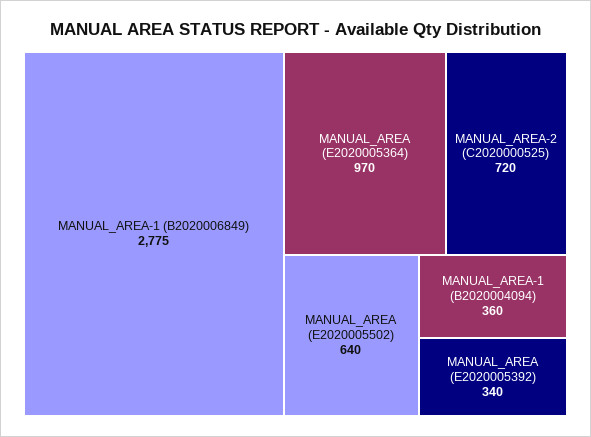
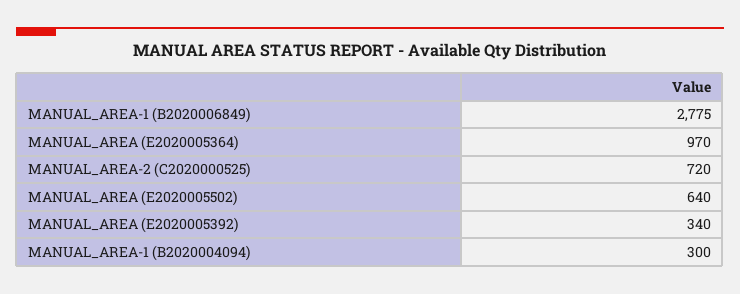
  {
    "MANUAL_AREA-1 (B2020006849)": 2775,
    "MANUAL_AREA (E2020005364)": 970,
    "MANUAL_AREA-2 (C2020000525)": 720,
    "MANUAL_AREA (E2020005502)": 640,
-   "MANUAL_AREA-1 (B2020004094)": 360,
+   "MANUAL_AREA-1 (B2020004094)": 300,
    "MANUAL_AREA (E2020005392)": 340
  }

